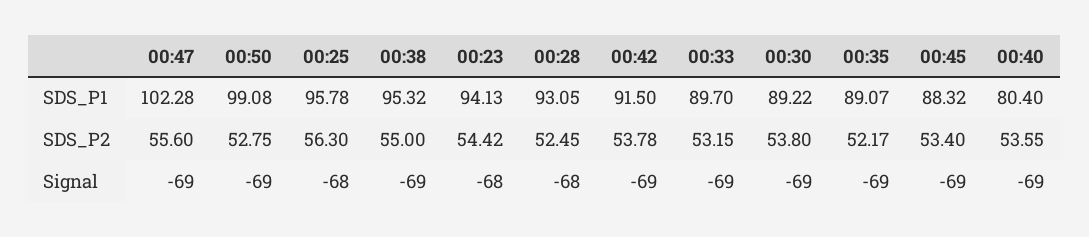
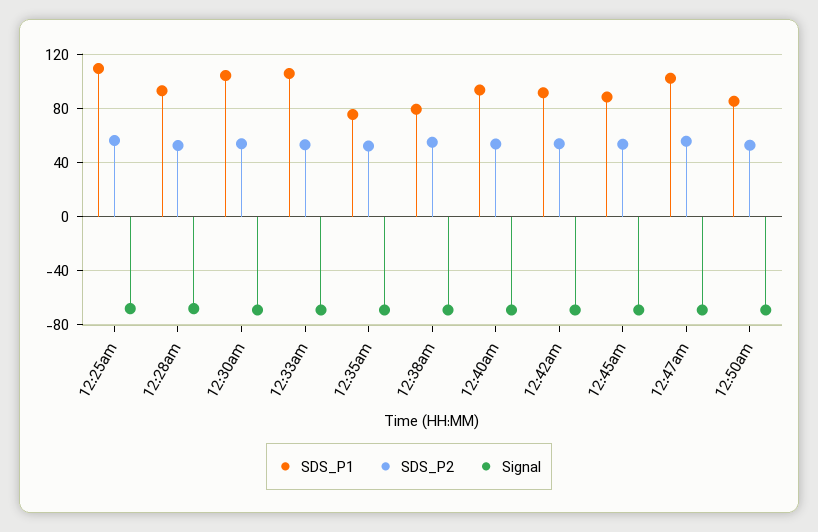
  {
    "SDS_P1": {
      "00:47": 102.28,
-     "00:50": 99.08,
+     "00:50": 85,
-     "00:25": 95.78,
+     "00:25": 110,
-     "00:38": 95.32,
+     "00:38": 80,
-     "00:23": 94.13,
      "00:28": 93.05,
      "00:42": 91.5,
-     "00:33": 89.7,
+     "00:33": 105,
-     "00:30": 89.22,
+     "00:30": 105,
-     "00:35": 89.07,
+     "00:35": 75,
      "00:45": 88.32,
-     "00:40": 80.4
+     "00:40": 95
    },
    "SDS_P2": {
      "00:47": 55.6,
      "00:50": 52.75,
      "00:25": 56.3,
      "00:38": 55,
-     "00:23": 54.42,
      "00:28": 52.45,
      "00:42": 53.78,
      "00:33": 53.15,
      "00:30": 53.8,
      "00:35": 52.17,
      "00:45": 53.4,
      "00:40": 53.55
    },
    "Signal": {
      "00:47": -69,
      "00:50": -69,
      "00:25": -68,
      "00:38": -69,
-     "00:23": -68,
      "00:28": -68,
      "00:42": -69,
      "00:33": -69,
      "00:30": -69,
      "00:35": -69,
      "00:45": -69,
      "00:40": -69
    }
  }

